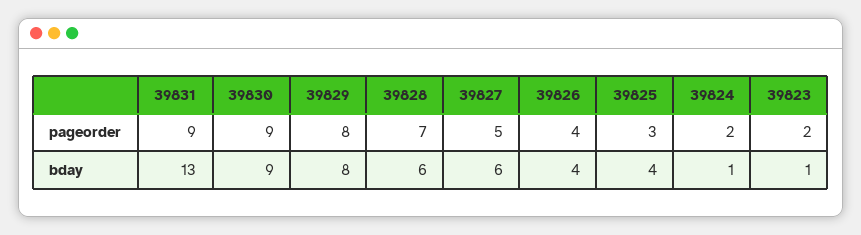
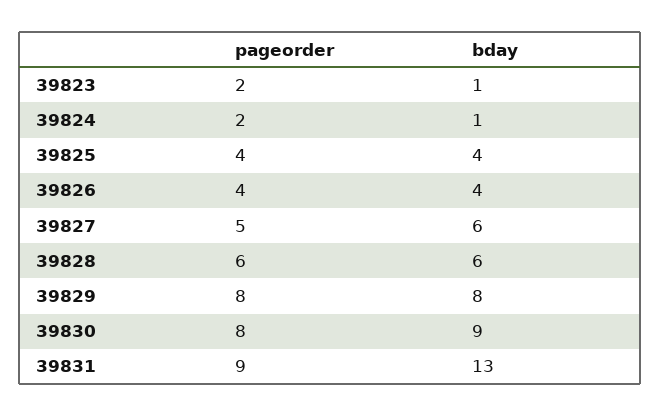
  {
    "39831": {
      "pageorder": 9,
      "bday": 13
    },
    "39830": {
-     "pageorder": 9,
+     "pageorder": 8,
      "bday": 9
    },
    "39829": {
      "pageorder": 8,
      "bday": 8
    },
    "39828": {
-     "pageorder": 7,
+     "pageorder": 6,
      "bday": 6
    },
    "39827": {
      "pageorder": 5,
      "bday": 6
    },
    "39826": {
      "pageorder": 4,
      "bday": 4
    },
    "39825": {
-     "pageorder": 3,
+     "pageorder": 4,
      "bday": 4
    },
    "39824": {
      "pageorder": 2,
      "bday": 1
    },
    "39823": {
      "pageorder": 2,
      "bday": 1
    }
  }

